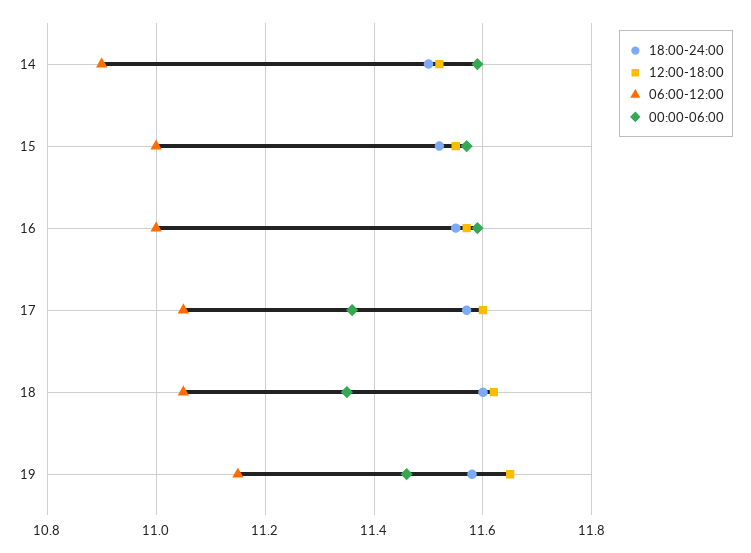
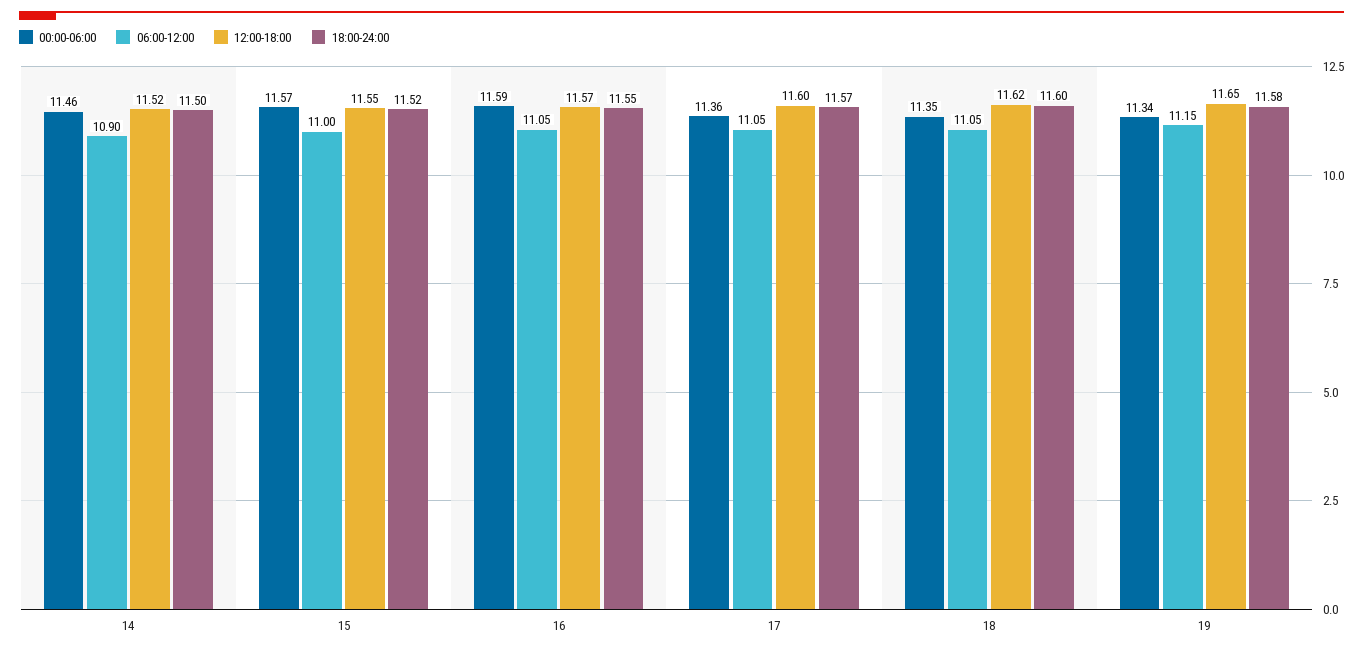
  {
    "18:00-24:00": {
      "14": 11.5,
      "15": 11.52,
      "16": 11.55,
      "17": 11.57,
      "18": 11.6,
      "19": 11.58
    },
    "12:00-18:00": {
      "14": 11.52,
      "15": 11.55,
      "16": 11.57,
      "17": 11.6,
      "18": 11.62,
      "19": 11.65
    },
    "06:00-12:00": {
      "14": 10.9,
      "15": 11,
-     "16": 11,
+     "16": 11.05,
      "17": 11.05,
      "18": 11.05,
      "19": 11.15
    },
    "00:00-06:00": {
-     "14": 11.6,
+     "14": 11.46,
      "15": 11.57,
      "16": 11.59,
      "17": 11.36,
      "18": 11.35,
-     "19": 11.45
+     "19": 11.34
    }
  }

